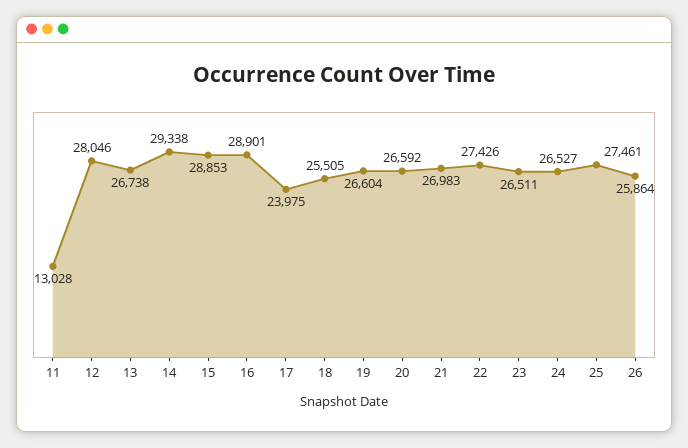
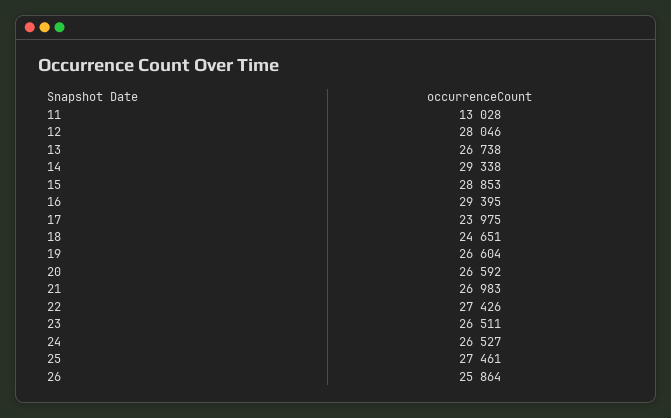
  {
    "11": 13028,
    "12": 28046,
    "13": 26738,
    "14": 29338,
    "15": 28853,
-   "16": 28901,
+   "16": 29395,
    "17": 23975,
-   "18": 25505,
+   "18": 24651,
    "19": 26604,
    "20": 26592,
    "21": 26983,
    "22": 27426,
    "23": 26511,
    "24": 26527,
    "25": 27461,
    "26": 25864
  }

